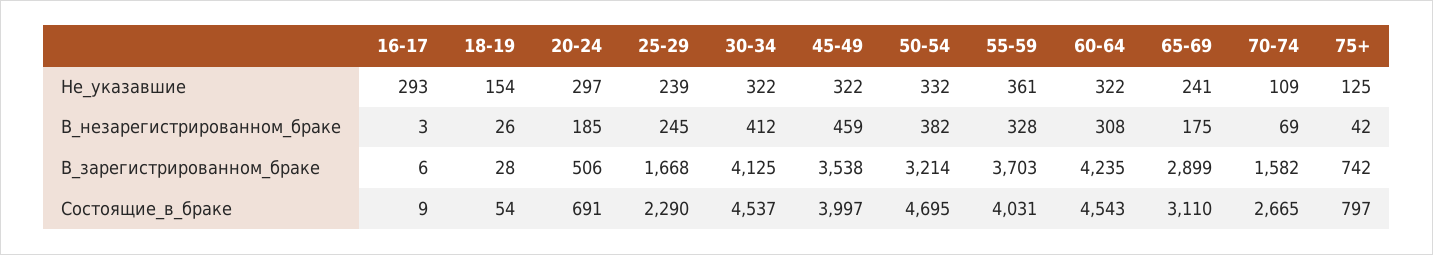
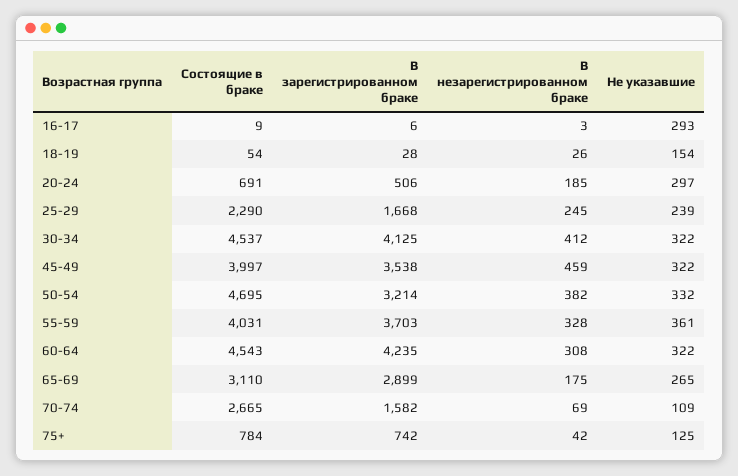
  {
    "16-17": {
      "Не_указавшие": 293,
      "В_незарегистрированном_браке": 3,
      "В_зарегистрированном_браке": 6,
      "Состоящие_в_браке": 9
    },
    "18-19": {
      "Не_указавшие": 154,
      "В_незарегистрированном_браке": 26,
      "В_зарегистрированном_браке": 28,
      "Состоящие_в_браке": 54
    },
    "20-24": {
      "Не_указавшие": 297,
      "В_незарегистрированном_браке": 185,
      "В_зарегистрированном_браке": 506,
      "Состоящие_в_браке": 691
    },
    "25-29": {
      "Не_указавшие": 239,
      "В_незарегистрированном_браке": 245,
      "В_зарегистрированном_браке": 1668,
      "Состоящие_в_браке": 2290
    },
    "30-34": {
      "Не_указавшие": 322,
      "В_незарегистрированном_браке": 412,
      "В_зарегистрированном_браке": 4125,
      "Состоящие_в_браке": 4537
    },
    "45-49": {
      "Не_указавшие": 322,
      "В_незарегистрированном_браке": 459,
      "В_зарегистрированном_браке": 3538,
      "Состоящие_в_браке": 3997
    },
    "50-54": {
      "Не_указавшие": 332,
      "В_незарегистрированном_браке": 382,
      "В_зарегистрированном_браке": 3214,
      "Состоящие_в_браке": 4695
    },
    "55-59": {
      "Не_указавшие": 361,
      "В_незарегистрированном_браке": 328,
      "В_зарегистрированном_браке": 3703,
      "Состоящие_в_браке": 4031
    },
    "60-64": {
      "Не_указавшие": 322,
      "В_незарегистрированном_браке": 308,
      "В_зарегистрированном_браке": 4235,
      "Состоящие_в_браке": 4543
    },
    "65-69": {
-     "Не_указавшие": 241,
+     "Не_указавшие": 265,
      "В_незарегистрированном_браке": 175,
      "В_зарегистрированном_браке": 2899,
      "Состоящие_в_браке": 3110
    },
    "70-74": {
      "Не_указавшие": 109,
      "В_незарегистрированном_браке": 69,
      "В_зарегистрированном_браке": 1582,
      "Состоящие_в_браке": 2665
    },
    "75+": {
      "Не_указавшие": 125,
      "В_незарегистрированном_браке": 42,
      "В_зарегистрированном_браке": 742,
-     "Состоящие_в_браке": 797
+     "Состоящие_в_браке": 784
    }
  }

